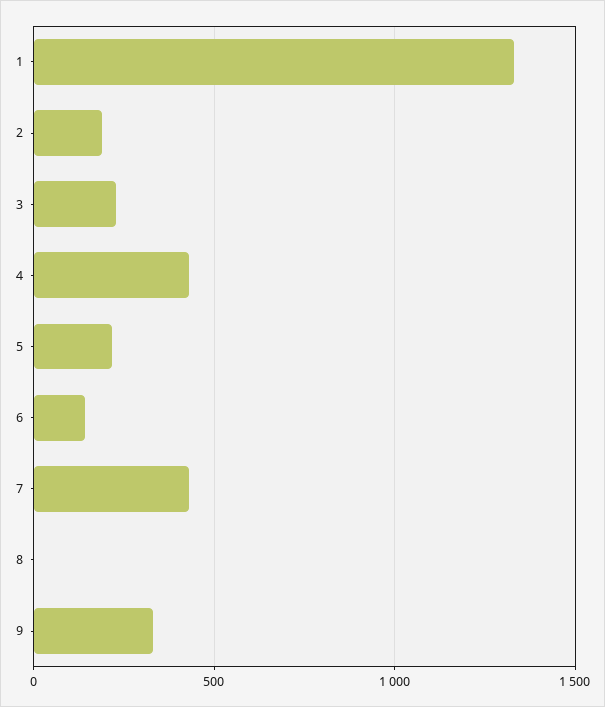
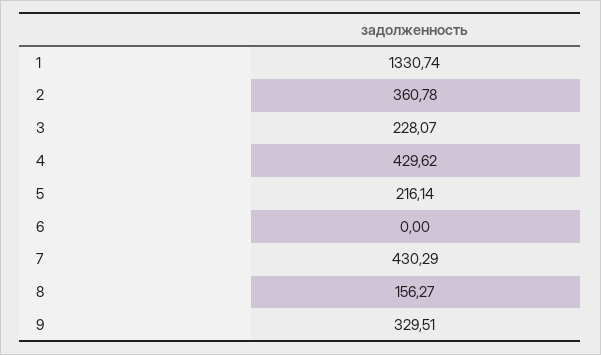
  {
    "1": 1330.74,
-   "2": 200,
+   "2": 360.78,
    "3": 228.07,
    "4": 429.62,
    "5": 216.14,
-   "6": 150,
+   "6": 0,
    "7": 430.29,
-   "8": 0,
+   "8": 156.27,
    "9": 329.51
  }

